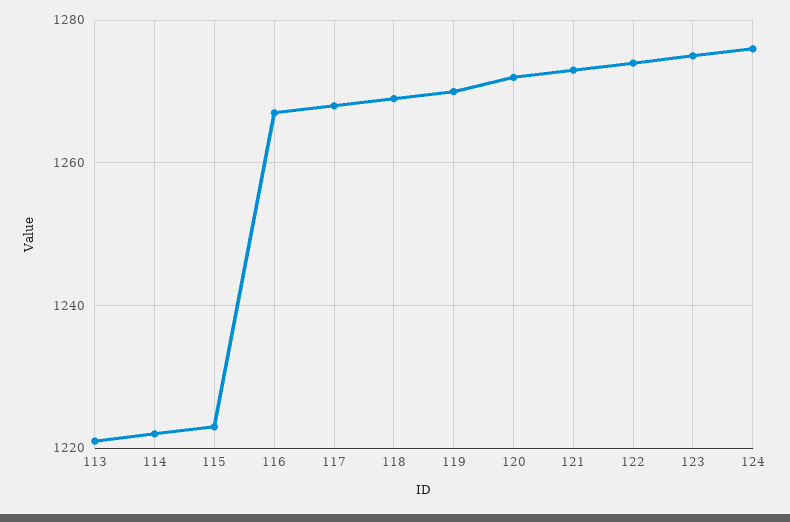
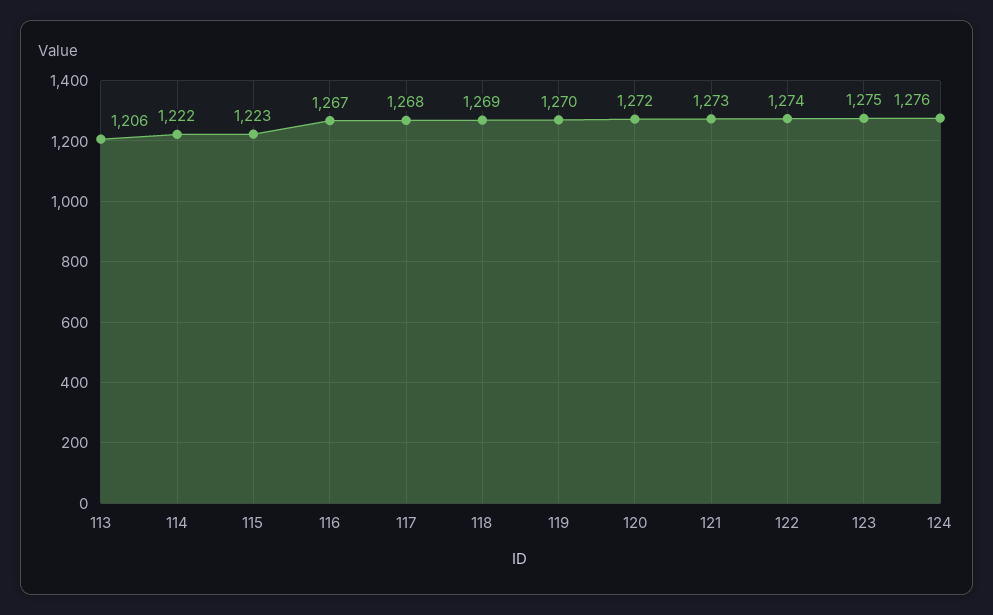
  {
-   "113": 1220,
+   "113": 1206,
    "114": 1222,
    "115": 1223,
    "116": 1267,
    "117": 1268,
    "118": 1269,
    "119": 1270,
    "120": 1272,
    "121": 1273,
    "122": 1274,
    "123": 1275,
    "124": 1276
  }

